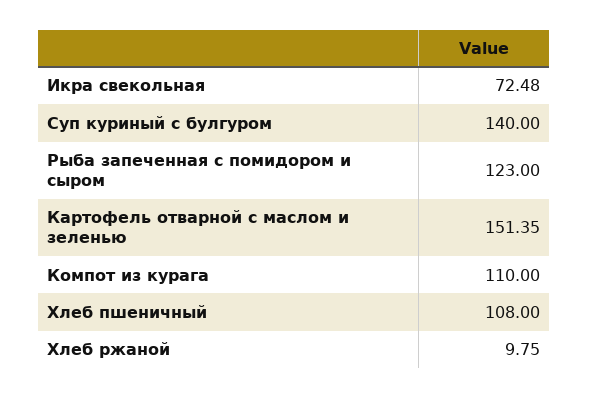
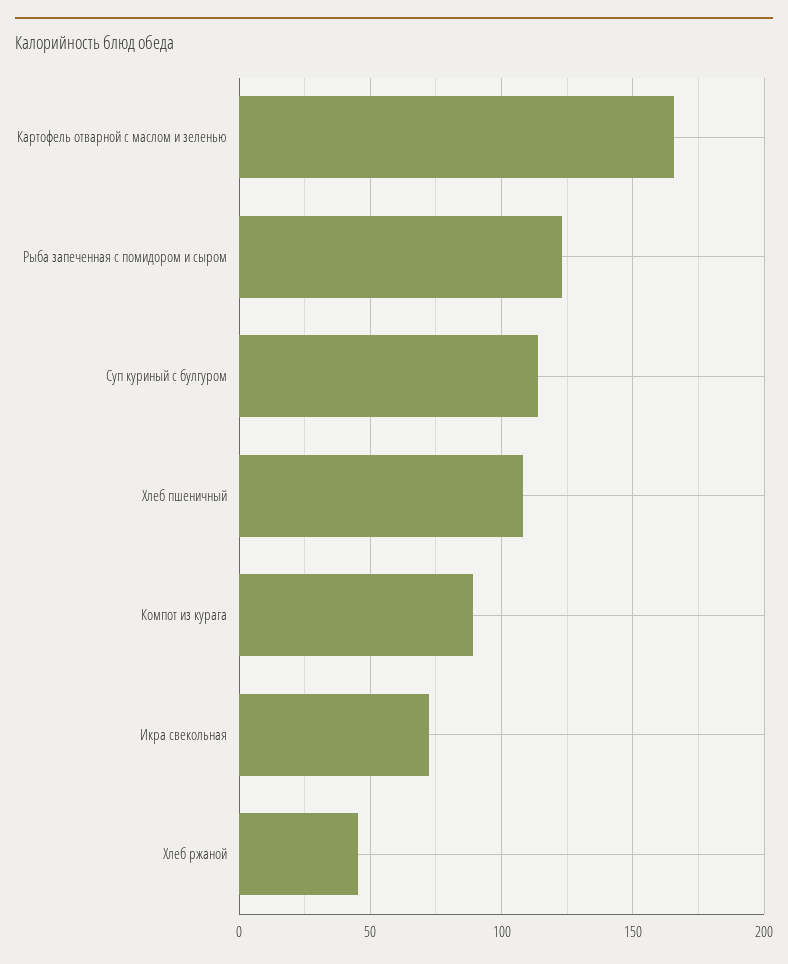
  {
    "Икра свекольная": 72.48,
-   "Суп куриный с булгуром": 140,
+   "Суп куриный с булгуром": 115,
    "Рыба запеченная с помидором и сыром": 123,
-   "Картофель отварной с маслом и зеленью": 151.35,
+   "Картофель отварной с маслом и зеленью": 165,
-   "Компот из курага": 110,
+   "Компот из курага": 90,
    "Хлеб пшеничный": 108,
-   "Хлеб ржаной": 9.75
+   "Хлеб ржаной": 45
  }

